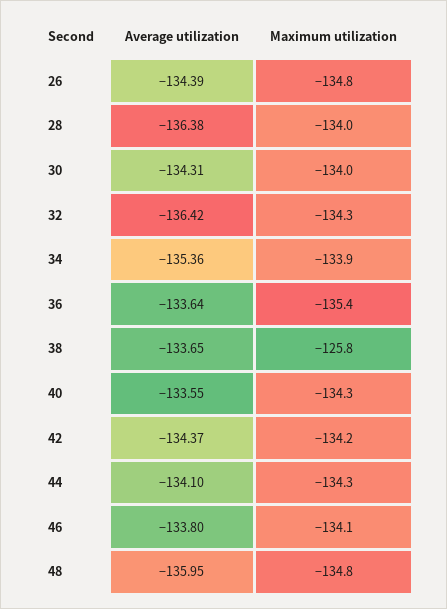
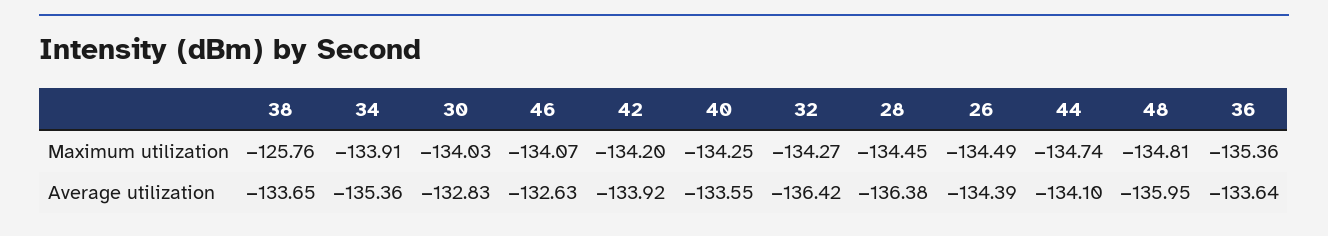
  {
    "Average utilization": {
      "26": -134.39,
      "28": -136.38,
-     "30": -134.31,
+     "30": -132.83,
      "32": -136.42,
      "34": -135.36,
      "36": -133.64,
      "38": -133.65,
      "40": -133.55,
-     "42": -134.37,
+     "42": -133.92,
      "44": -134.1,
-     "46": -133.8,
+     "46": -132.63,
      "48": -135.95
    },
    "Maximum utilization": {
-     "26": -134.8,
+     "26": -134.49,
-     "28": -134,
+     "28": -134.45,
      "30": -134.03,
      "32": -134.27,
      "34": -133.91,
      "36": -135.36,
      "38": -125.76,
      "40": -134.25,
      "42": -134.2,
-     "44": -134.3,
+     "44": -134.74,
      "46": -134.07,
      "48": -134.81
    }
  }

